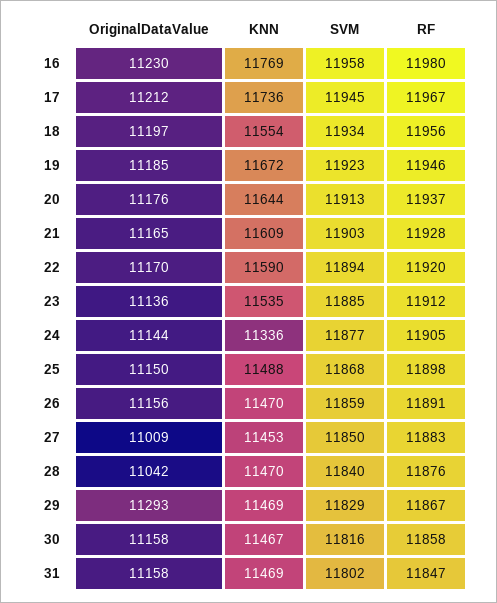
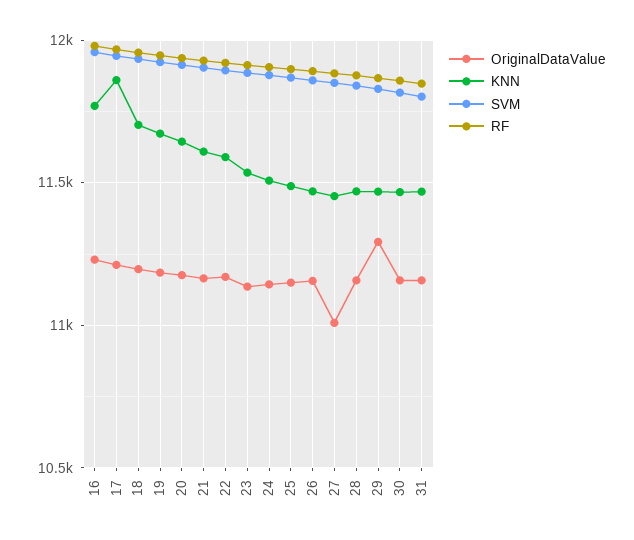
  {
    "OriginalDataValue": {
      "16": 11230,
      "17": 11212,
      "18": 11197,
      "19": 11185,
      "20": 11176,
      "21": 11165,
      "22": 11170,
      "23": 11136,
      "24": 11144,
      "25": 11150,
      "26": 11156,
      "27": 11009,
-     "28": 11042,
+     "28": 11150,
      "29": 11293,
      "30": 11158,
      "31": 11158
    },
    "KNN": {
      "16": 11769,
-     "17": 11736,
+     "17": 11850,
-     "18": 11554,
+     "18": 11700,
      "19": 11672,
      "20": 11644,
      "21": 11609,
      "22": 11590,
      "23": 11535,
-     "24": 11336,
+     "24": 11500,
      "25": 11488,
      "26": 11470,
      "27": 11453,
      "28": 11470,
      "29": 11469,
      "30": 11467,
      "31": 11469
    },
    "SVM": {
      "16": 11958,
      "17": 11945,
      "18": 11934,
      "19": 11923,
      "20": 11913,
      "21": 11903,
      "22": 11894,
      "23": 11885,
      "24": 11877,
      "25": 11868,
      "26": 11859,
      "27": 11850,
      "28": 11840,
      "29": 11829,
      "30": 11816,
      "31": 11802
    },
    "RF": {
      "16": 11980,
      "17": 11967,
      "18": 11956,
      "19": 11946,
      "20": 11937,
      "21": 11928,
      "22": 11920,
      "23": 11912,
      "24": 11905,
      "25": 11898,
      "26": 11891,
      "27": 11883,
      "28": 11876,
      "29": 11867,
      "30": 11858,
      "31": 11847
    }
  }

